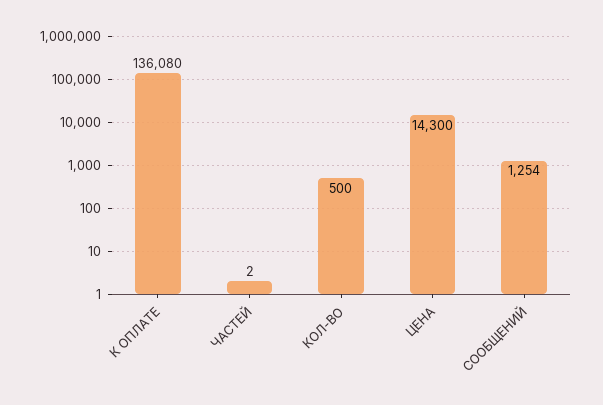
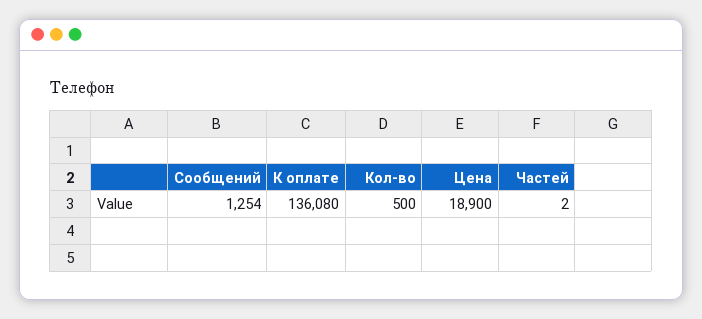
  {
    "К ОПЛАТЕ": 136080,
    "ЧАСТЕЙ": 2,
    "КОЛ-ВО": 500,
-   "ЦЕНА": 14300,
+   "ЦЕНА": 18900,
    "СООБЩЕНИЙ": 1254
  }

